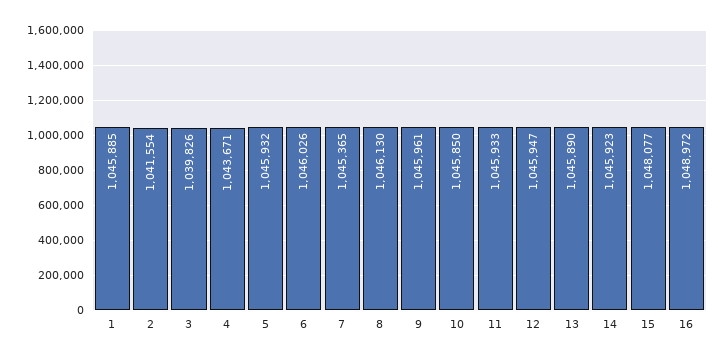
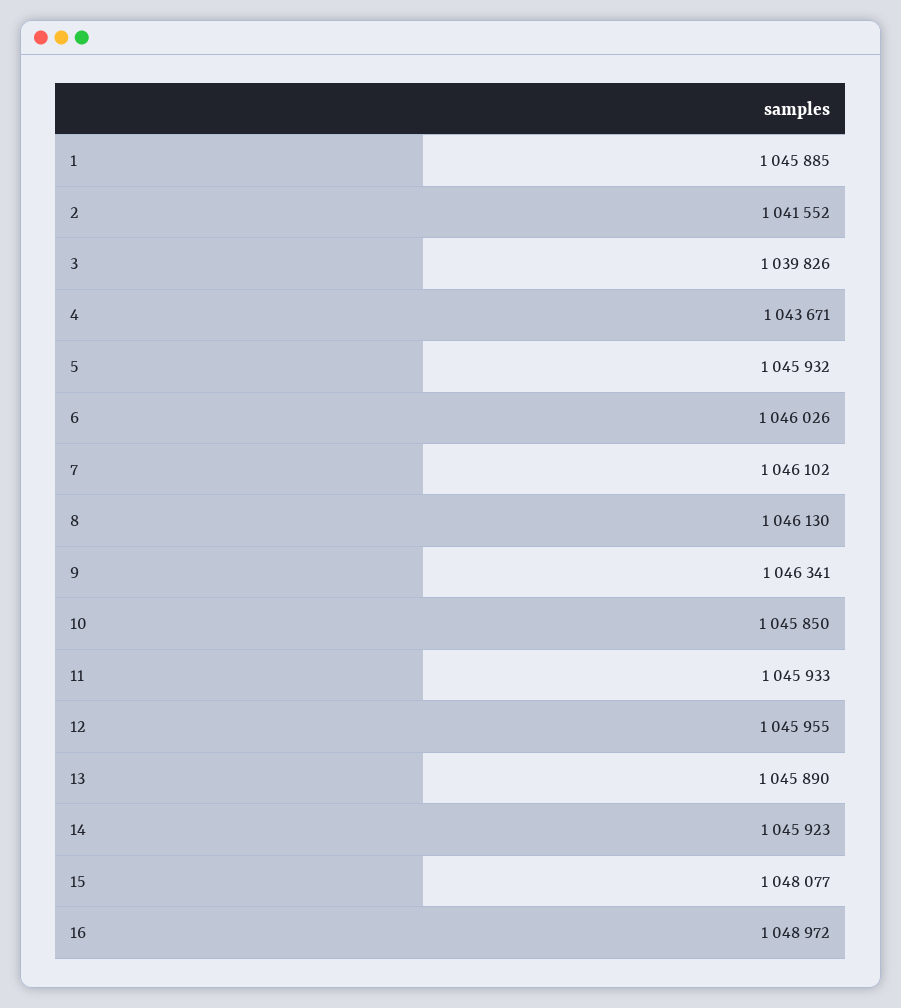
  {
    "1": 1045885,
-   "2": 1041554,
+   "2": 1041552,
    "3": 1039826,
    "4": 1043671,
    "5": 1045932,
    "6": 1046026,
-   "7": 1045365,
+   "7": 1046102,
    "8": 1046130,
-   "9": 1045961,
+   "9": 1046341,
    "10": 1045850,
    "11": 1045933,
-   "12": 1045947,
+   "12": 1045955,
    "13": 1045890,
    "14": 1045923,
    "15": 1048077,
    "16": 1048972
  }

